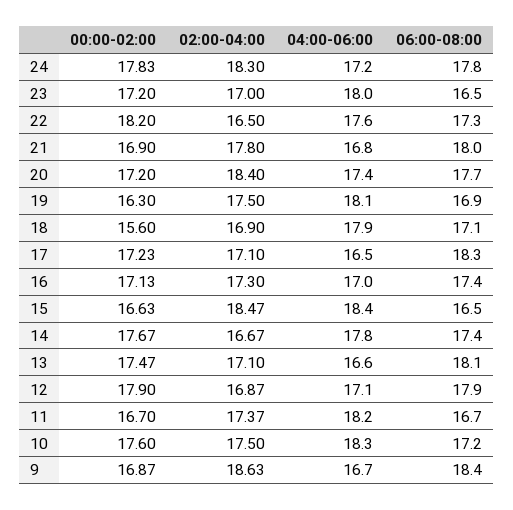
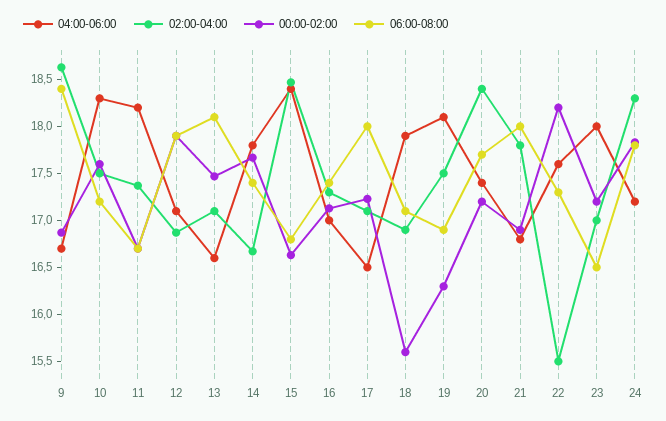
  {
    "00:00-02:00": {
      "24": 17.83,
      "23": 17.2,
      "22": 18.2,
      "21": 16.9,
      "20": 17.2,
      "19": 16.3,
      "18": 15.6,
      "17": 17.23,
      "16": 17.13,
      "15": 16.63,
      "14": 17.67,
      "13": 17.47,
      "12": 17.9,
      "11": 16.7,
      "10": 17.6,
      "9": 16.87
    },
    "02:00-04:00": {
      "24": 18.3,
      "23": 17,
-     "22": 16.5,
+     "22": 15.5,
      "21": 17.8,
      "20": 18.4,
      "19": 17.5,
      "18": 16.9,
      "17": 17.1,
      "16": 17.3,
      "15": 18.47,
      "14": 16.67,
      "13": 17.1,
      "12": 16.87,
      "11": 17.37,
      "10": 17.5,
      "9": 18.63
    },
    "04:00-06:00": {
      "24": 17.2,
      "23": 18,
      "22": 17.6,
      "21": 16.8,
      "20": 17.4,
      "19": 18.1,
      "18": 17.9,
      "17": 16.5,
      "16": 17,
      "15": 18.4,
      "14": 17.8,
      "13": 16.6,
      "12": 17.1,
      "11": 18.2,
      "10": 18.3,
      "9": 16.7
    },
    "06:00-08:00": {
      "24": 17.8,
      "23": 16.5,
      "22": 17.3,
      "21": 18,
      "20": 17.7,
      "19": 16.9,
      "18": 17.1,
-     "17": 18.3,
+     "17": 18,
      "16": 17.4,
-     "15": 16.5,
+     "15": 16.8,
      "14": 17.4,
      "13": 18.1,
      "12": 17.9,
      "11": 16.7,
      "10": 17.2,
      "9": 18.4
    }
  }

